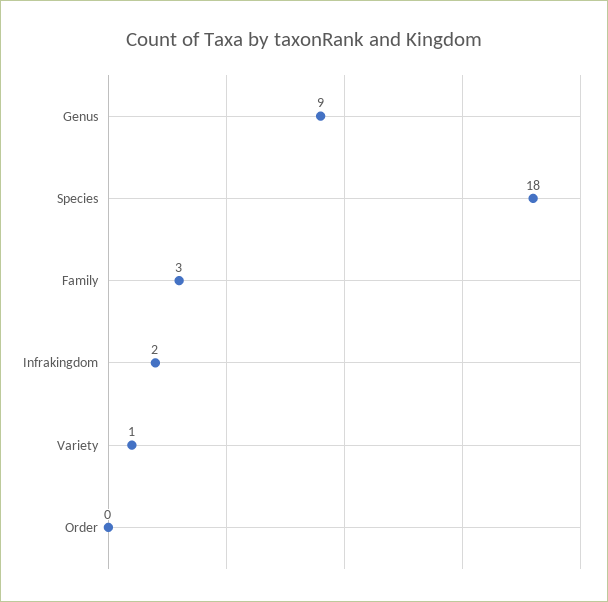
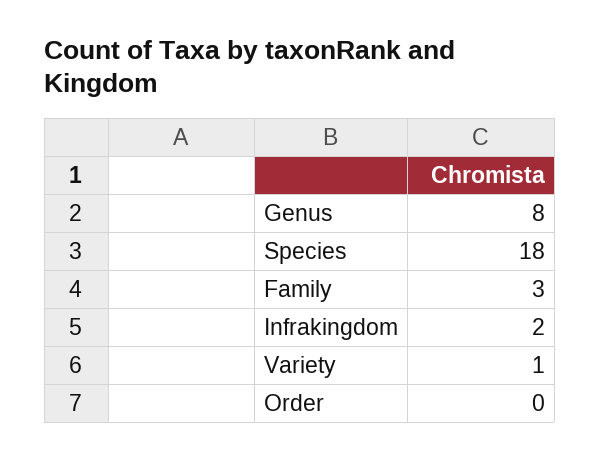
  {
-   "Genus": 9,
+   "Genus": 8,
    "Species": 18,
    "Family": 3,
    "Infrakingdom": 2,
    "Variety": 1,
    "Order": 0
  }

